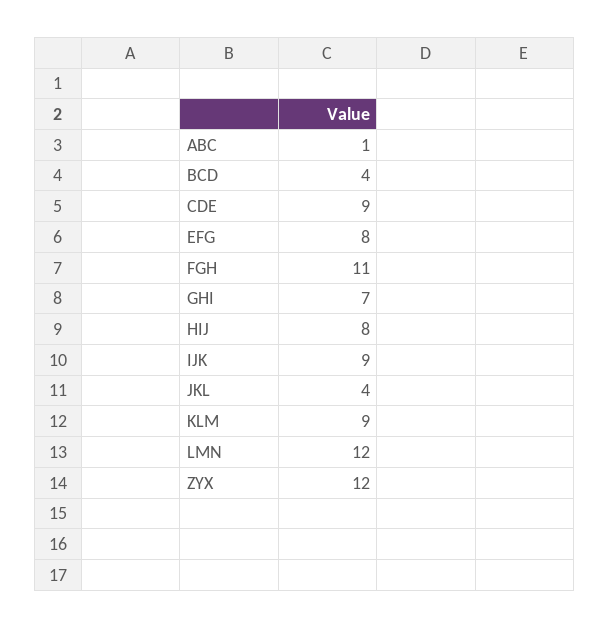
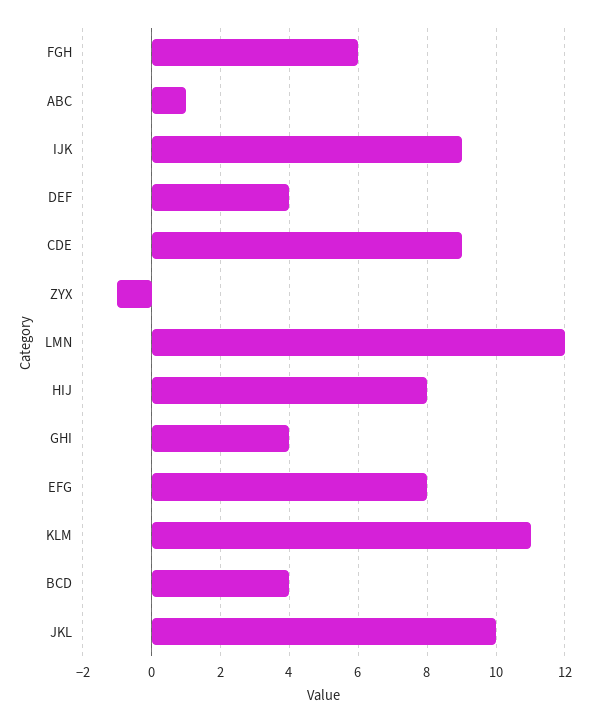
  {
    "ABC": 1,
    "BCD": 4,
    "CDE": 9,
    "EFG": 8,
-   "FGH": 11,
+   "FGH": 6,
-   "GHI": 7,
+   "GHI": 4,
    "HIJ": 8,
    "IJK": 9,
-   "JKL": 4,
+   "JKL": 10,
-   "KLM": 9,
+   "KLM": 11,
    "LMN": 12,
-   "ZYX": 12
+   "ZYX": -1,
+   "DEF": 4
  }

